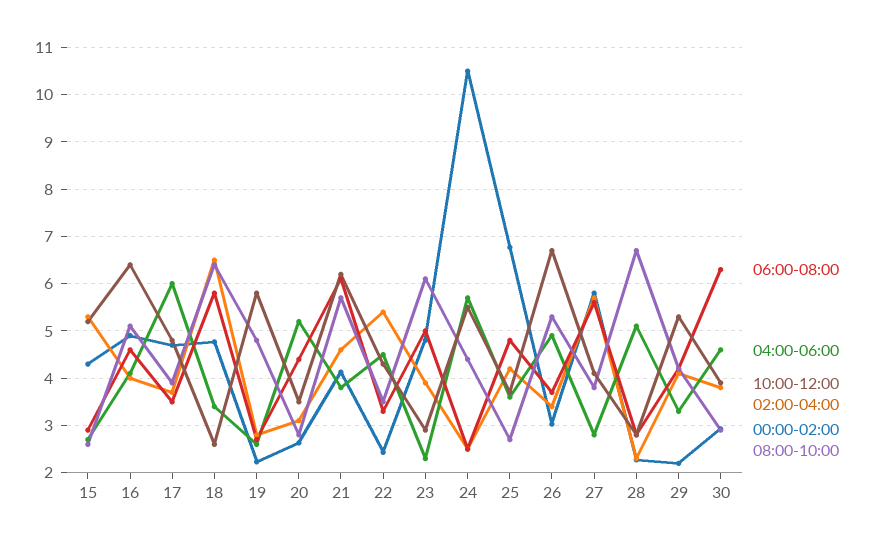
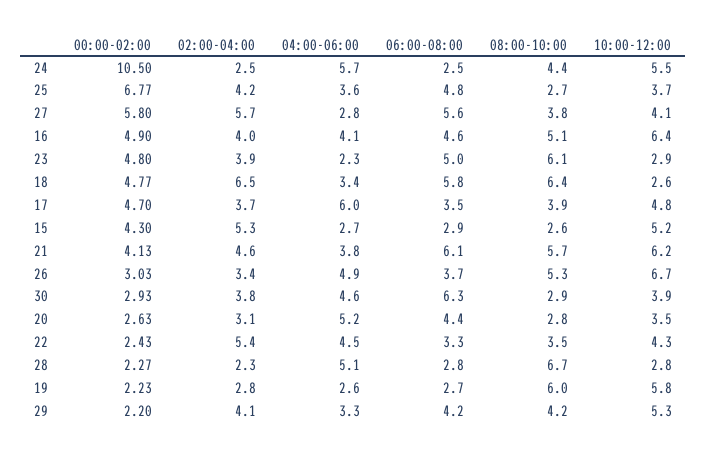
  {
    "06:00-08:00": {
      "15": 2.9,
      "16": 4.6,
      "17": 3.5,
      "18": 5.8,
      "19": 2.7,
      "20": 4.4,
      "21": 6.1,
      "22": 3.3,
      "23": 5,
      "24": 2.5,
      "25": 4.8,
      "26": 3.7,
      "27": 5.6,
      "28": 2.8,
      "29": 4.2,
      "30": 6.3
    },
    "04:00-06:00": {
      "15": 2.7,
      "16": 4.1,
      "17": 6,
      "18": 3.4,
      "19": 2.6,
      "20": 5.2,
      "21": 3.8,
      "22": 4.5,
      "23": 2.3,
      "24": 5.7,
      "25": 3.6,
      "26": 4.9,
      "27": 2.8,
      "28": 5.1,
      "29": 3.3,
      "30": 4.6
    },
    "10:00-12:00": {
      "15": 5.2,
      "16": 6.4,
      "17": 4.8,
      "18": 2.6,
      "19": 5.8,
      "20": 3.5,
      "21": 6.2,
      "22": 4.3,
      "23": 2.9,
      "24": 5.5,
      "25": 3.7,
      "26": 6.7,
      "27": 4.1,
      "28": 2.8,
      "29": 5.3,
      "30": 3.9
    },
    "02:00-04:00": {
      "15": 5.3,
      "16": 4,
      "17": 3.7,
      "18": 6.5,
      "19": 2.8,
      "20": 3.1,
      "21": 4.6,
      "22": 5.4,
      "23": 3.9,
      "24": 2.5,
      "25": 4.2,
      "26": 3.4,
      "27": 5.7,
      "28": 2.3,
      "29": 4.1,
      "30": 3.8
    },
    "00:00-02:00": {
      "15": 4.3,
      "16": 4.9,
      "17": 4.7,
      "18": 4.77,
      "19": 2.23,
      "20": 2.63,
      "21": 4.13,
      "22": 2.43,
      "23": 4.8,
      "24": 10.5,
      "25": 6.77,
      "26": 3.03,
      "27": 5.8,
      "28": 2.27,
      "29": 2.2,
      "30": 2.93
    },
    "08:00-10:00": {
      "15": 2.6,
      "16": 5.1,
      "17": 3.9,
      "18": 6.4,
-     "19": 4.8,
+     "19": 6,
      "20": 2.8,
      "21": 5.7,
      "22": 3.5,
      "23": 6.1,
      "24": 4.4,
      "25": 2.7,
      "26": 5.3,
      "27": 3.8,
      "28": 6.7,
      "29": 4.2,
      "30": 2.9
    }
  }

